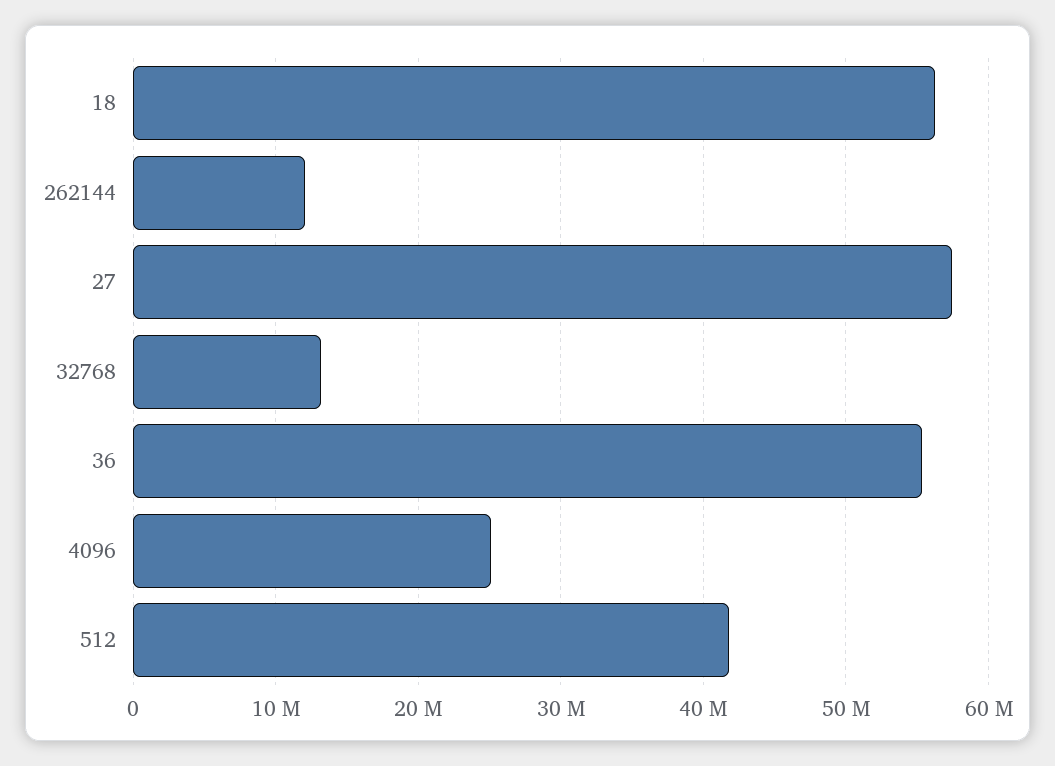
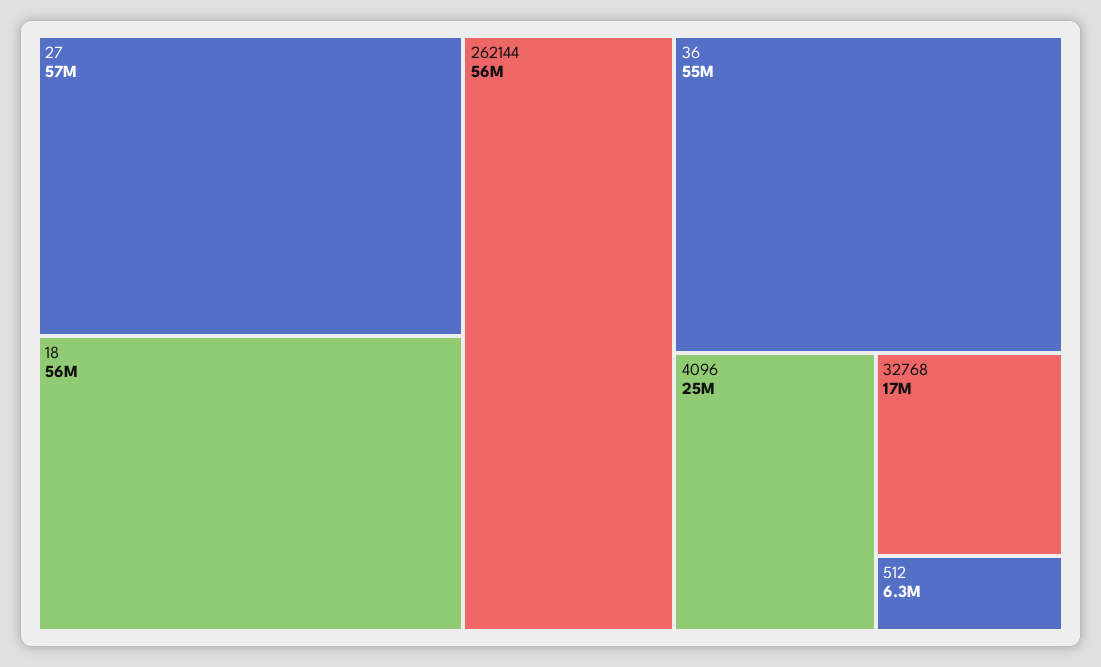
  {
    "18": 56000000,
-   "262144": 12000000,
+   "262144": 56000000,
    "27": 57000000,
-   "32768": 13000000,
+   "32768": 17000000,
    "36": 55000000,
    "4096": 25000000,
-   "512": 42000000
+   "512": 6300000
  }

